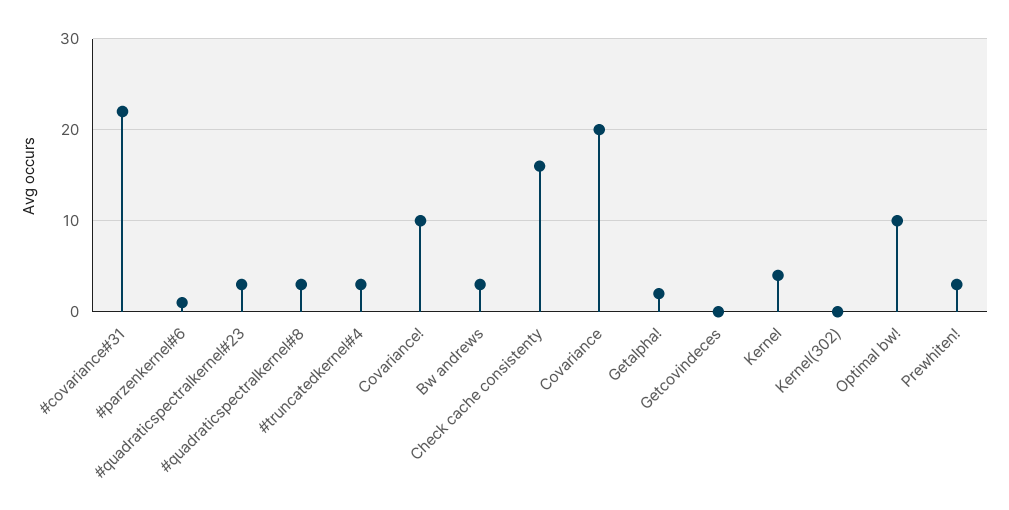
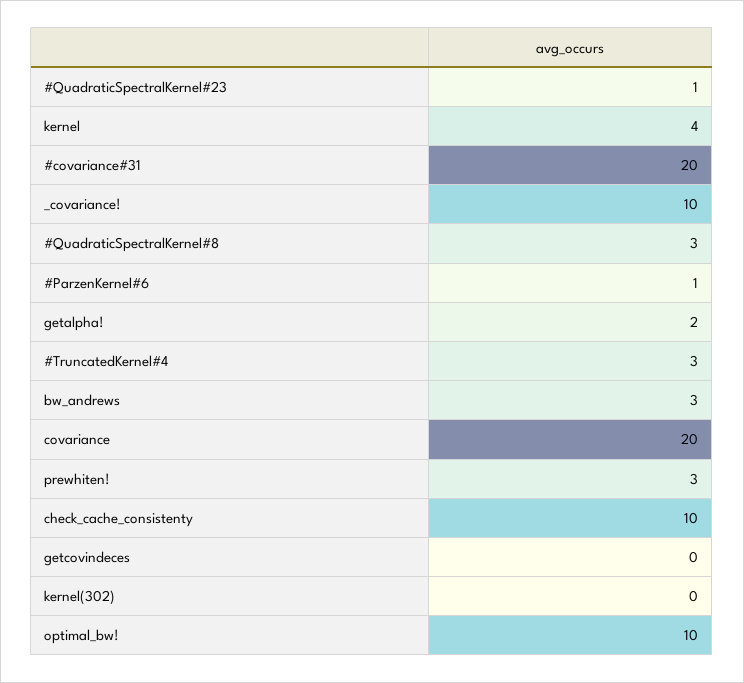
  {
-   "#covariance#31": 22,
+   "#covariance#31": 20,
    "#parzenkernel#6": 1,
-   "#quadraticspectralkernel#23": 3,
+   "#quadraticspectralkernel#23": 1,
    "#quadraticspectralkernel#8": 3,
    "#truncatedkernel#4": 3,
    "Covariance!": 10,
    "Bw andrews": 3,
-   "Check cache consistenty": 16,
+   "Check cache consistenty": 10,
    "Covariance": 20,
    "Getalpha!": 2,
    "Getcovindeces": 0,
    "Kernel": 4,
    "Kernel(302)": 0,
    "Optimal bw!": 10,
    "Prewhiten!": 3
  }

